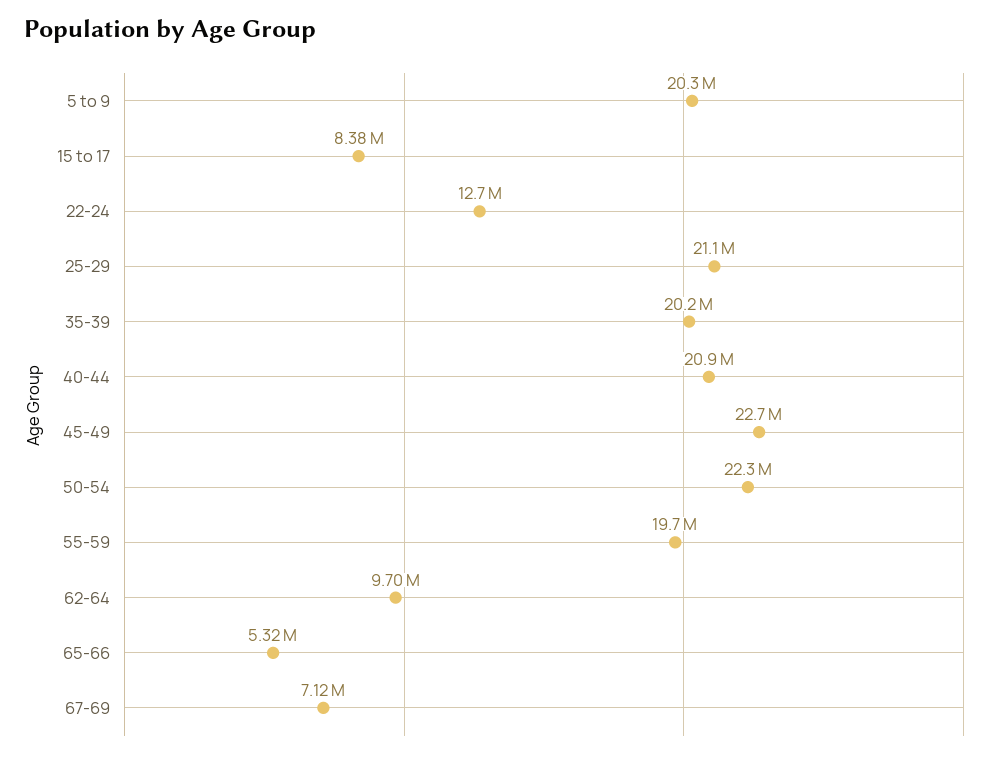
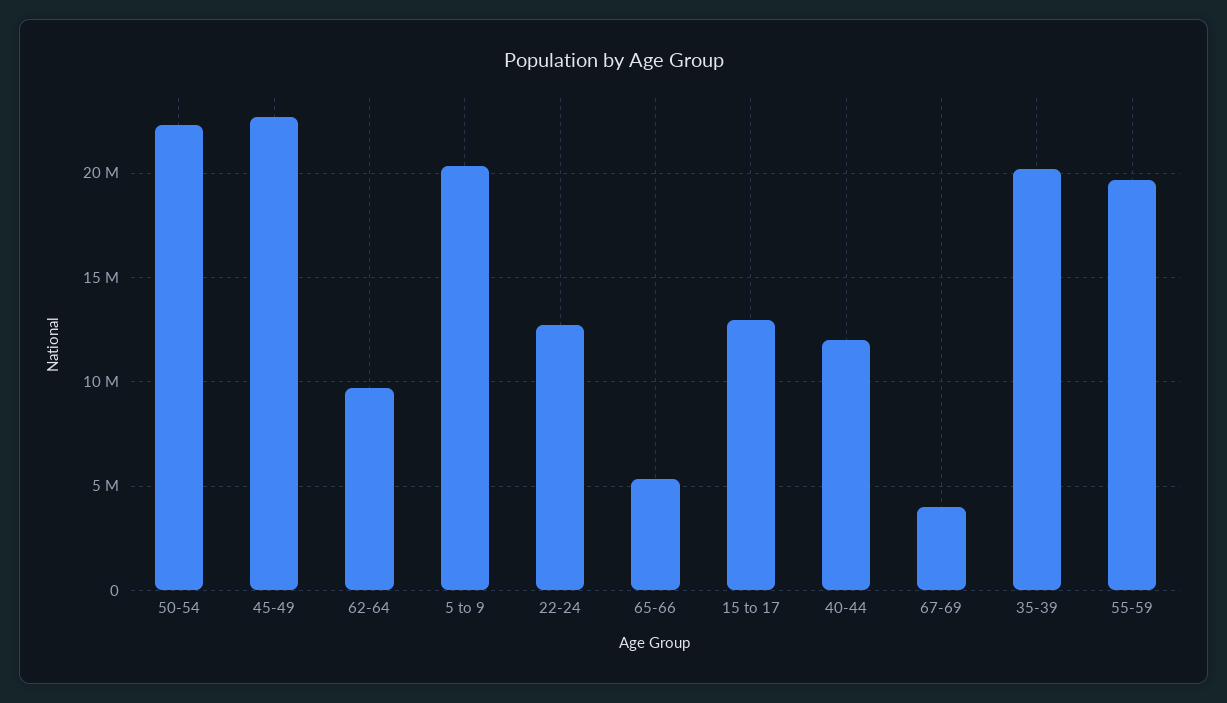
  {
    "5 to 9": 20300000,
-   "15 to 17": 8380000,
+   "15 to 17": 13000000,
    "22-24": 12700000,
-   "25-29": 21100000,
    "35-39": 20200000,
-   "40-44": 20900000,
+   "40-44": 12000000,
    "45-49": 22700000,
    "50-54": 22300000,
    "55-59": 19700000,
    "62-64": 9700000,
    "65-66": 5320000,
-   "67-69": 7120000
+   "67-69": 4000000
  }

